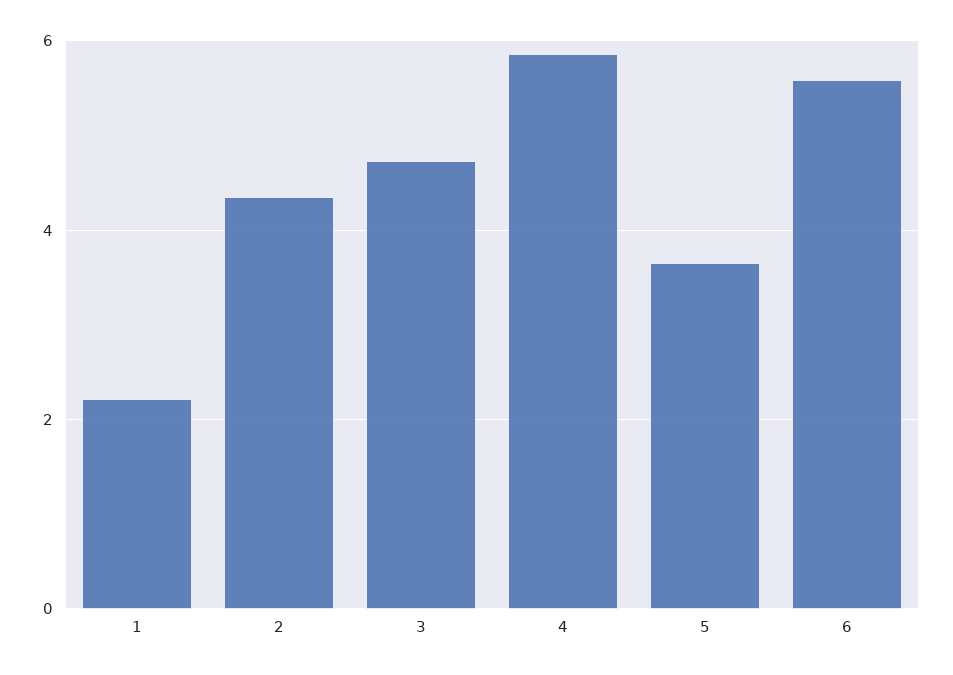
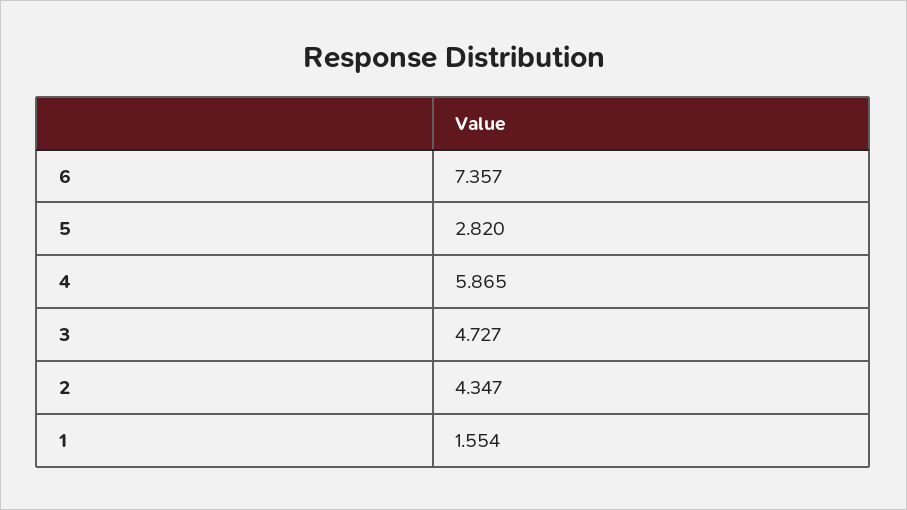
  {
-   "1": 2.2,
+   "1": 1.554,
    "2": 4.347,
    "3": 4.727,
    "4": 5.865,
-   "5": 3.6,
+   "5": 2.82,
-   "6": 5.6
+   "6": 7.357
  }

